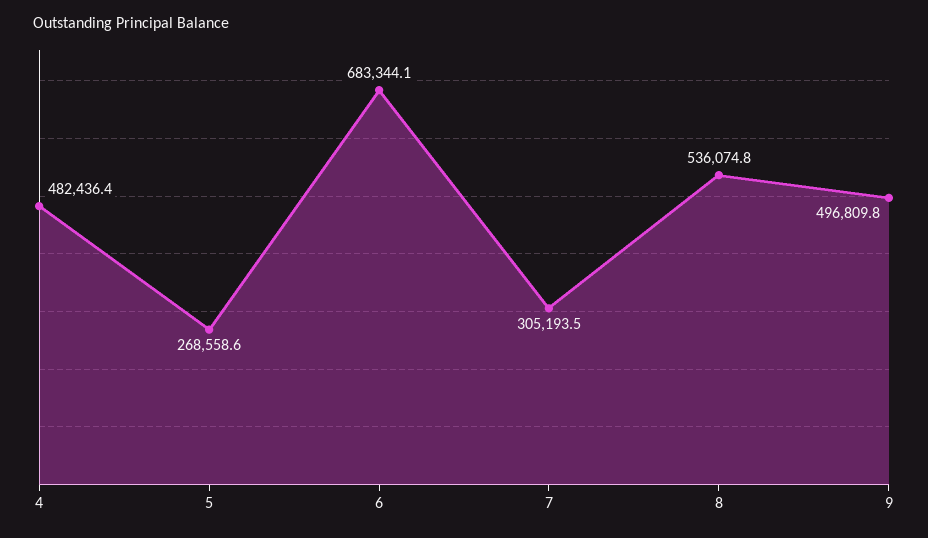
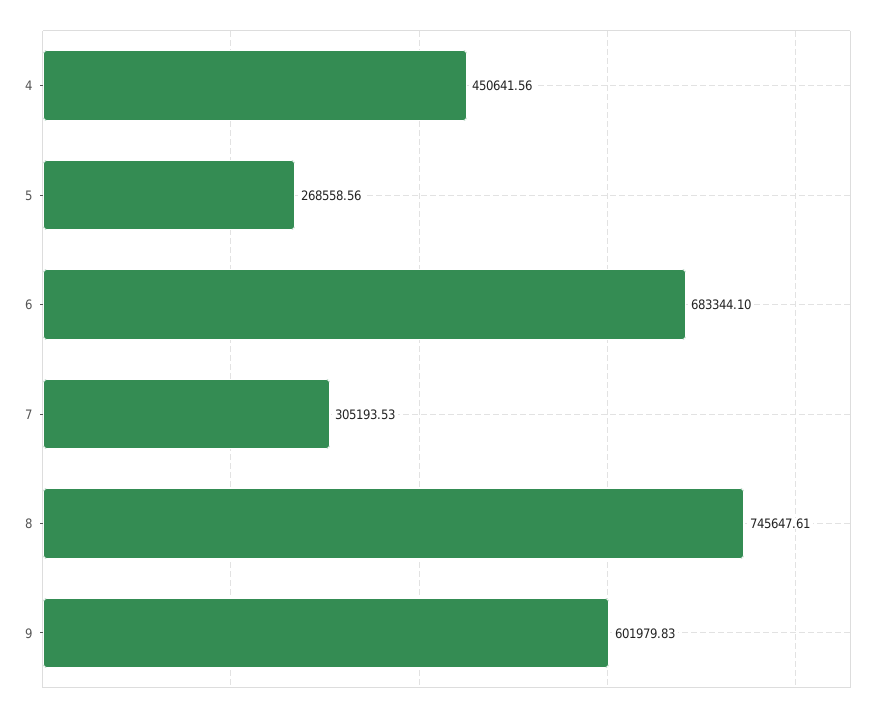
  {
-   "4": 482436.4,
+   "4": 450641.56,
    "5": 268558.56,
    "6": 683344.1,
    "7": 305193.53,
-   "8": 536074.8,
+   "8": 745647.61,
-   "9": 496809.8
+   "9": 601979.83
  }

